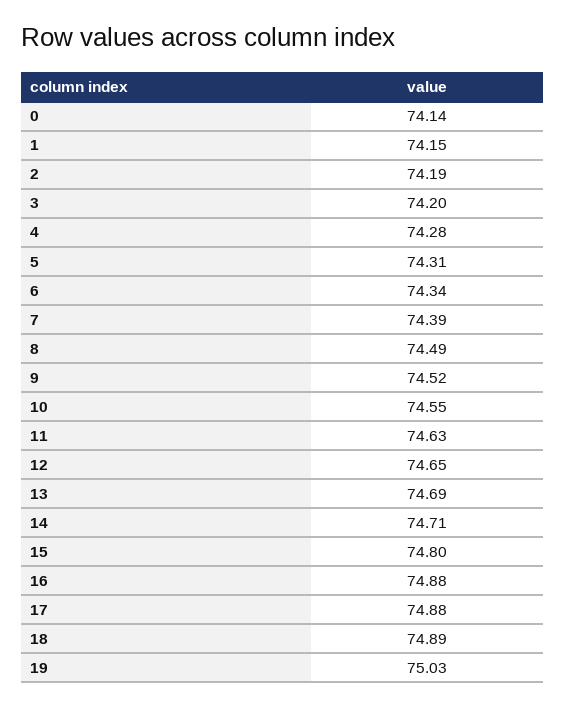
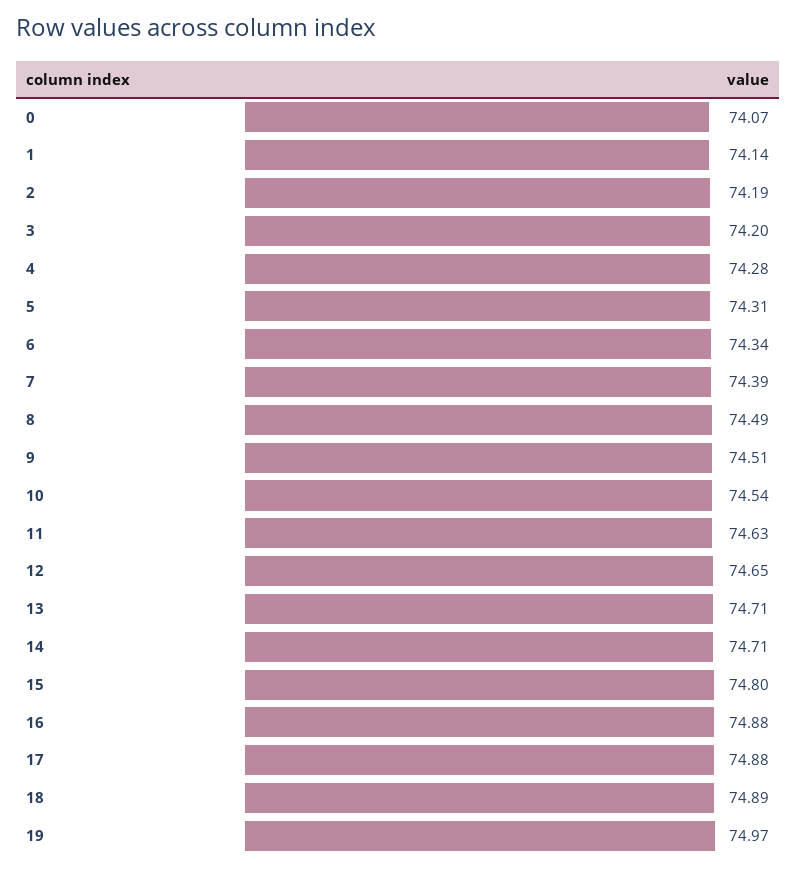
  {
-   "0": 74.14,
+   "0": 74.07,
-   "1": 74.15,
+   "1": 74.14,
    "2": 74.19,
    "3": 74.2,
    "4": 74.28,
    "5": 74.31,
    "6": 74.34,
    "7": 74.39,
    "8": 74.49,
-   "9": 74.52,
+   "9": 74.51,
-   "10": 74.55,
+   "10": 74.54,
    "11": 74.63,
    "12": 74.65,
-   "13": 74.69,
+   "13": 74.71,
    "14": 74.71,
    "15": 74.8,
    "16": 74.88,
    "17": 74.88,
    "18": 74.89,
-   "19": 75.03
+   "19": 74.97
  }

